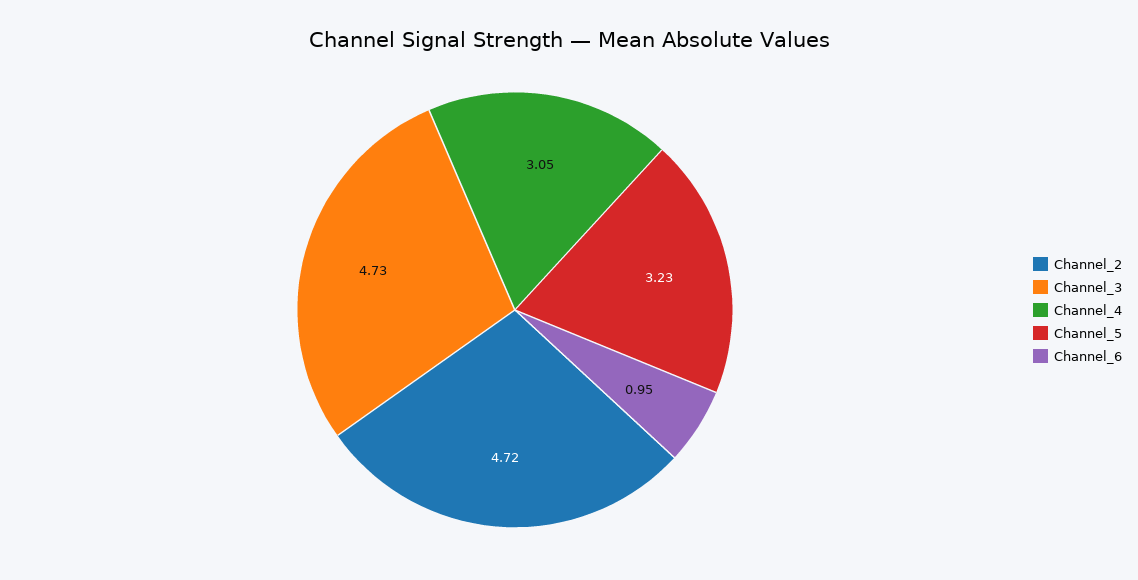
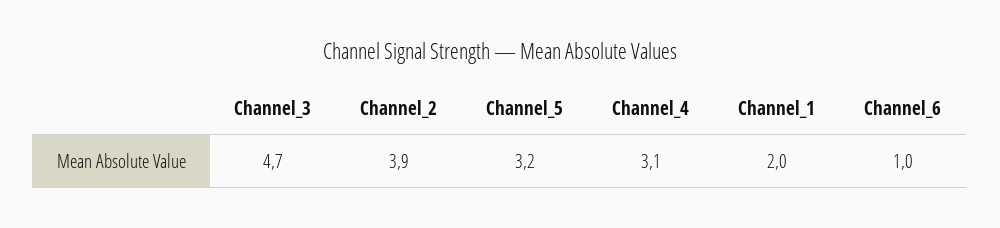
  {
-   "Channel_2": 4.72,
+   "Channel_2": 3.9,
    "Channel_3": 4.73,
    "Channel_4": 3.05,
    "Channel_5": 3.23,
-   "Channel_6": 0.95
+   "Channel_6": 0.95,
+   "Channel_1": 2
  }

